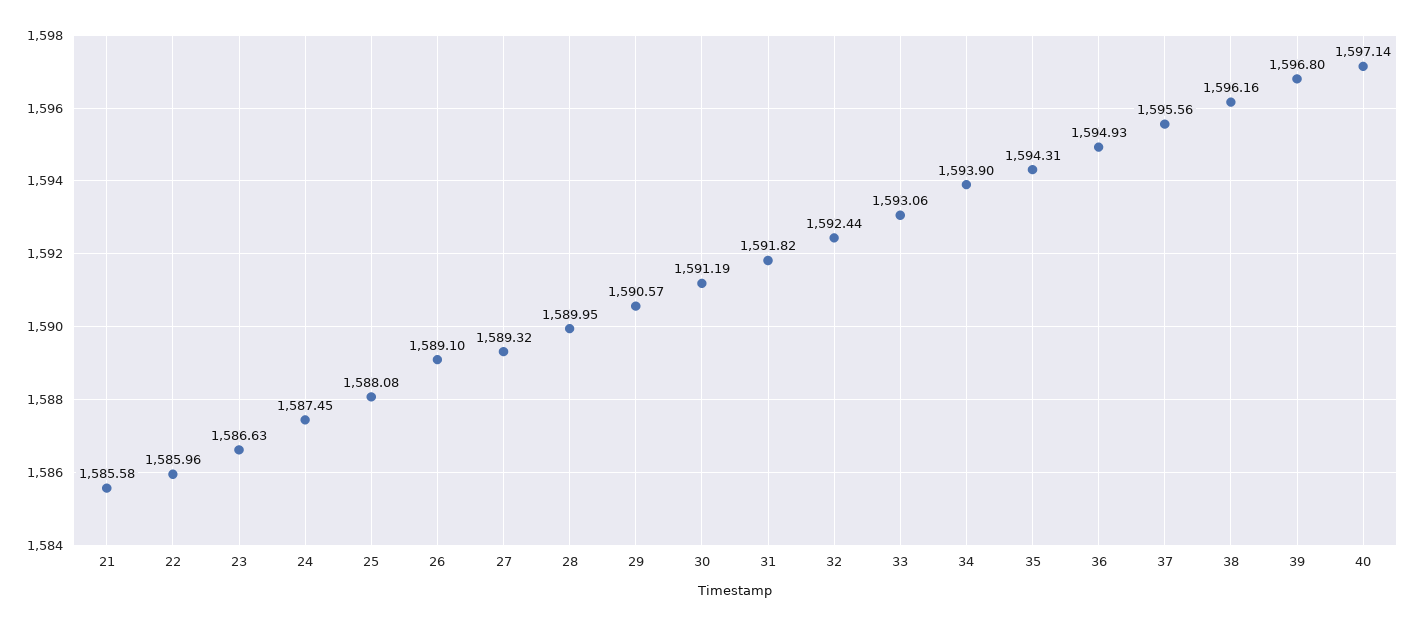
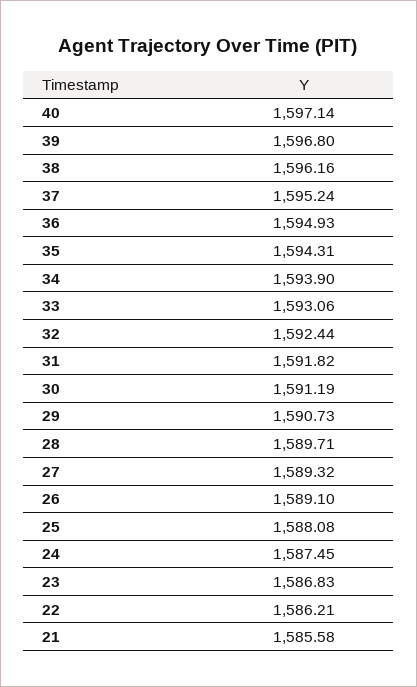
  {
    "21": 1585.58,
-   "22": 1585.96,
+   "22": 1586.21,
-   "23": 1586.63,
+   "23": 1586.83,
    "24": 1587.45,
    "25": 1588.08,
    "26": 1589.1,
    "27": 1589.32,
-   "28": 1589.95,
+   "28": 1589.71,
-   "29": 1590.57,
+   "29": 1590.73,
    "30": 1591.19,
    "31": 1591.82,
    "32": 1592.44,
    "33": 1593.06,
    "34": 1593.9,
    "35": 1594.31,
    "36": 1594.93,
-   "37": 1595.56,
+   "37": 1595.24,
    "38": 1596.16,
    "39": 1596.8,
    "40": 1597.14
  }

